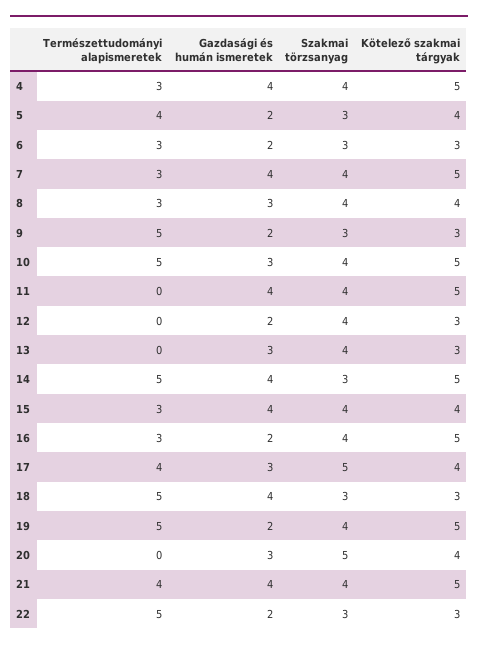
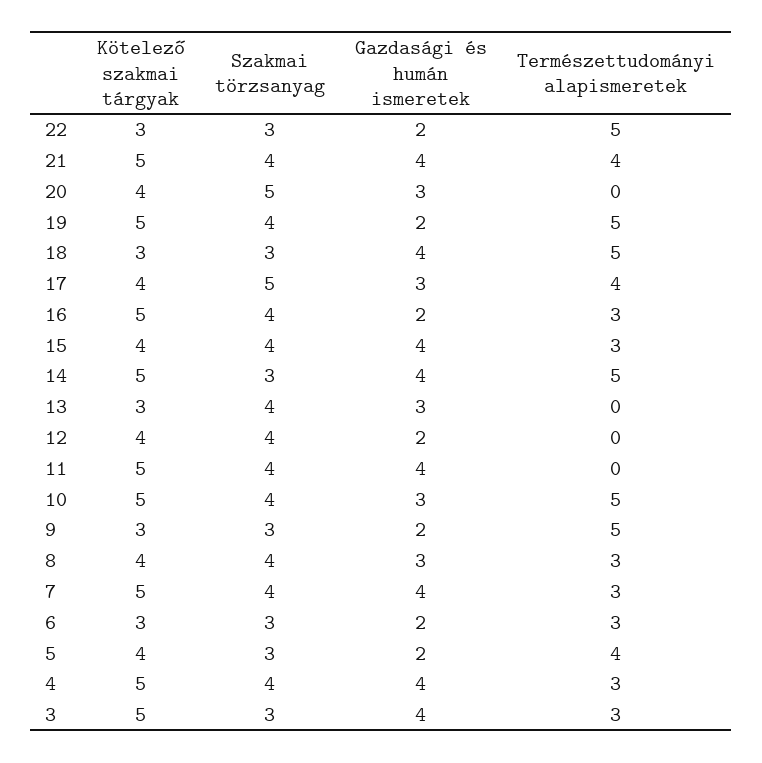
  {
    "Természettudományi alapismeretek": {
      "4": 3,
      "5": 4,
      "6": 3,
      "7": 3,
      "8": 3,
      "9": 5,
      "10": 5,
      "11": 0,
      "12": 0,
      "13": 0,
      "14": 5,
      "15": 3,
      "16": 3,
      "17": 4,
      "18": 5,
      "19": 5,
      "20": 0,
      "21": 4,
-     "22": 5
+     "22": 5,
+     "3": 3
    },
    "Gazdasági és humán ismeretek": {
      "4": 4,
      "5": 2,
      "6": 2,
      "7": 4,
      "8": 3,
      "9": 2,
      "10": 3,
      "11": 4,
      "12": 2,
      "13": 3,
      "14": 4,
      "15": 4,
      "16": 2,
      "17": 3,
      "18": 4,
      "19": 2,
      "20": 3,
      "21": 4,
-     "22": 2
+     "22": 2,
+     "3": 4
    },
    "Szakmai törzsanyag": {
      "4": 4,
      "5": 3,
      "6": 3,
      "7": 4,
      "8": 4,
      "9": 3,
      "10": 4,
      "11": 4,
      "12": 4,
      "13": 4,
      "14": 3,
      "15": 4,
      "16": 4,
      "17": 5,
      "18": 3,
      "19": 4,
      "20": 5,
      "21": 4,
-     "22": 3
+     "22": 3,
+     "3": 3
    },
    "Kötelező szakmai tárgyak": {
      "4": 5,
      "5": 4,
      "6": 3,
      "7": 5,
      "8": 4,
      "9": 3,
      "10": 5,
      "11": 5,
-     "12": 3,
+     "12": 4,
      "13": 3,
      "14": 5,
      "15": 4,
      "16": 5,
      "17": 4,
      "18": 3,
      "19": 5,
      "20": 4,
      "21": 5,
-     "22": 3
+     "22": 3,
+     "3": 5
    }
  }

